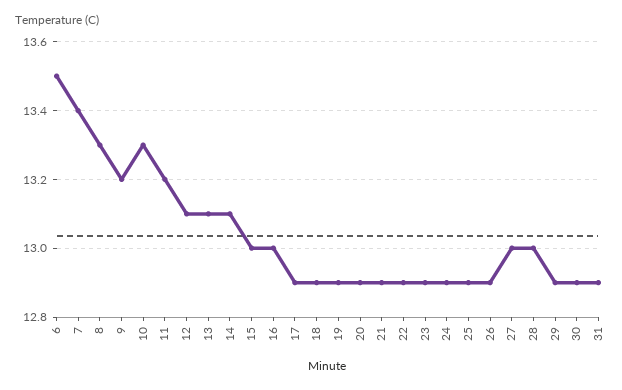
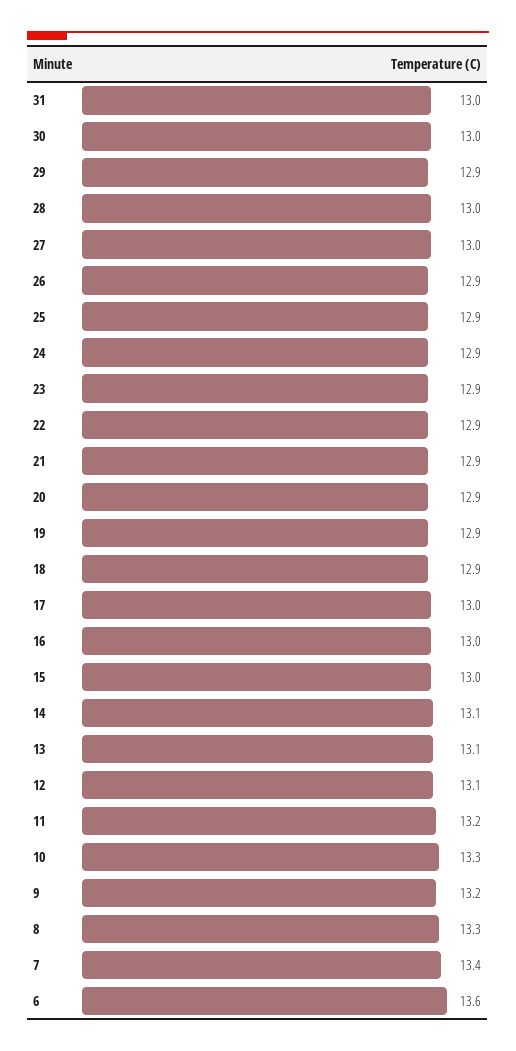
  {
-   "6": 13.5,
+   "6": 13.6,
    "7": 13.4,
    "8": 13.3,
    "9": 13.2,
    "10": 13.3,
    "11": 13.2,
    "12": 13.1,
    "13": 13.1,
    "14": 13.1,
    "15": 13,
    "16": 13,
-   "17": 12.9,
+   "17": 13,
    "18": 12.9,
    "19": 12.9,
    "20": 12.9,
    "21": 12.9,
    "22": 12.9,
    "23": 12.9,
    "24": 12.9,
    "25": 12.9,
    "26": 12.9,
    "27": 13,
    "28": 13,
    "29": 12.9,
-   "30": 12.9,
+   "30": 13,
-   "31": 12.9
+   "31": 13
  }

